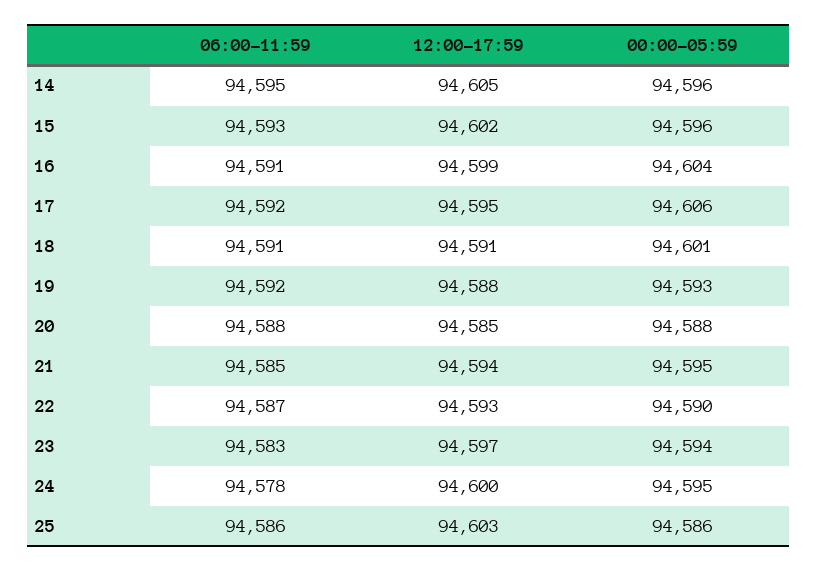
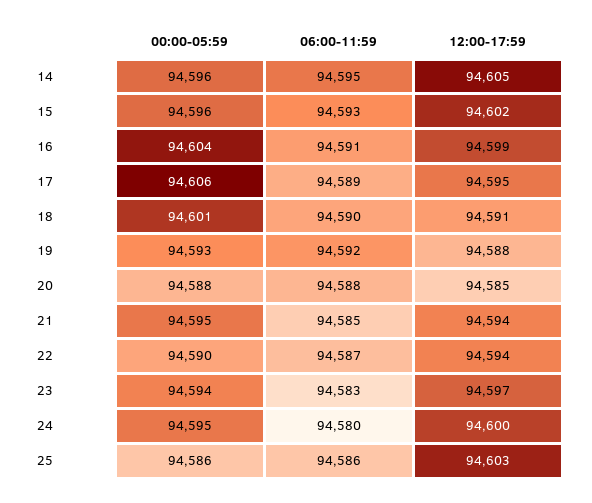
  {
    "06:00-11:59": {
      "14": 94595,
      "15": 94593,
      "16": 94591,
-     "17": 94592,
+     "17": 94589,
-     "18": 94591,
+     "18": 94590,
      "19": 94592,
      "20": 94588,
      "21": 94585,
      "22": 94587,
      "23": 94583,
-     "24": 94578,
+     "24": 94580,
      "25": 94586
    },
    "12:00-17:59": {
      "14": 94605,
      "15": 94602,
      "16": 94599,
      "17": 94595,
      "18": 94591,
      "19": 94588,
      "20": 94585,
      "21": 94594,
-     "22": 94593,
+     "22": 94594,
      "23": 94597,
      "24": 94600,
      "25": 94603
    },
    "00:00-05:59": {
      "14": 94596,
      "15": 94596,
      "16": 94604,
      "17": 94606,
      "18": 94601,
      "19": 94593,
      "20": 94588,
      "21": 94595,
      "22": 94590,
      "23": 94594,
      "24": 94595,
      "25": 94586
    }
  }

